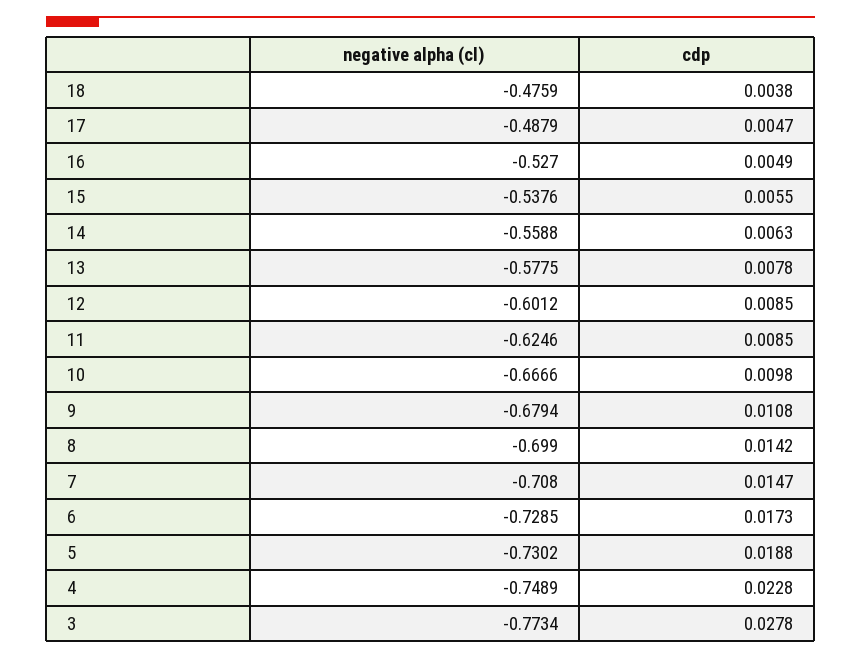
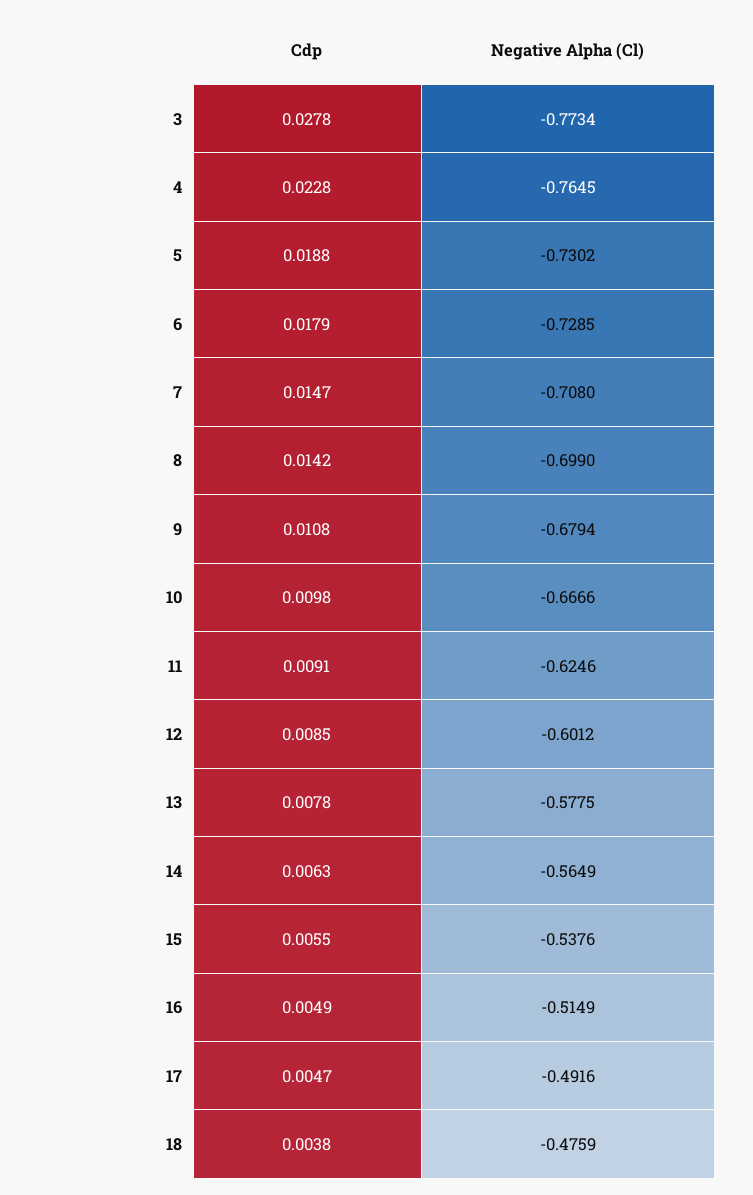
  {
    "negative alpha (cl)": {
      "18": -0.4759,
-     "17": -0.4879,
+     "17": -0.4916,
-     "16": -0.527,
+     "16": -0.5149,
      "15": -0.5376,
-     "14": -0.5588,
+     "14": -0.5649,
      "13": -0.5775,
      "12": -0.6012,
      "11": -0.6246,
      "10": -0.6666,
      "9": -0.6794,
      "8": -0.699,
      "7": -0.708,
      "6": -0.7285,
      "5": -0.7302,
-     "4": -0.7489,
+     "4": -0.7645,
      "3": -0.7734
    },
    "cdp": {
      "18": 0.0038,
      "17": 0.0047,
      "16": 0.0049,
      "15": 0.0055,
      "14": 0.0063,
      "13": 0.0078,
      "12": 0.0085,
-     "11": 0.0085,
+     "11": 0.0091,
      "10": 0.0098,
      "9": 0.0108,
      "8": 0.0142,
      "7": 0.0147,
-     "6": 0.0173,
+     "6": 0.0179,
      "5": 0.0188,
      "4": 0.0228,
      "3": 0.0278
    }
  }

